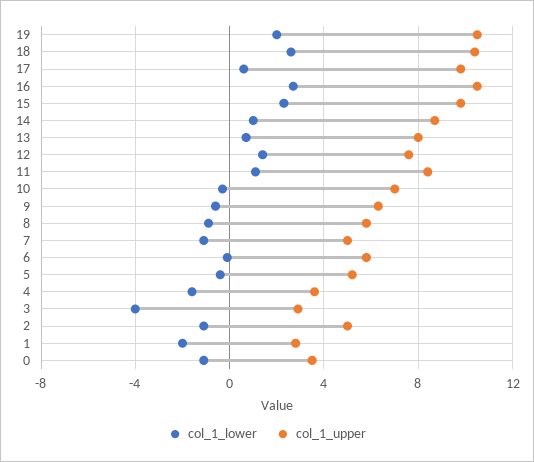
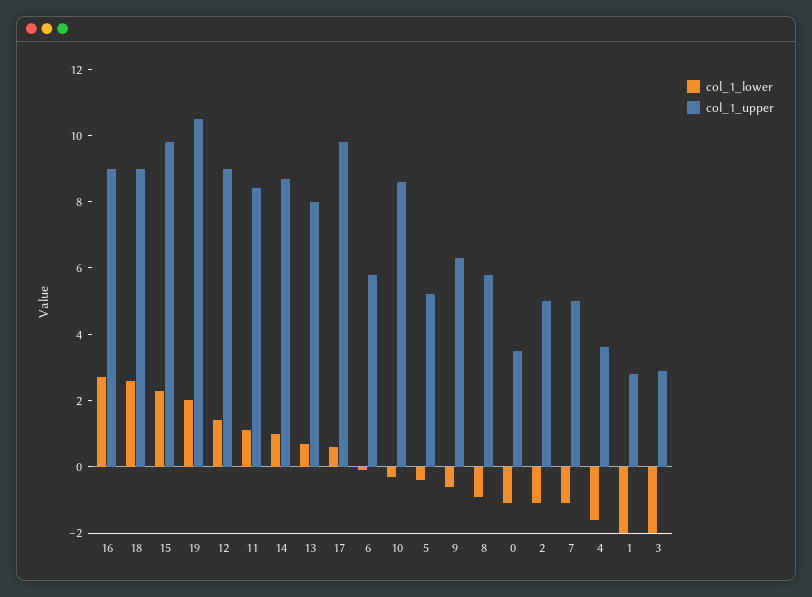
  {
    "col_1_lower": {
      "19": 2,
      "18": 2.5,
      "17": 0.5,
      "16": 2.5,
      "15": 2.5,
      "14": 1,
      "13": 0.5,
      "12": 1.5,
      "11": 1,
      "10": -0.5,
      "9": -0.5,
      "8": -1,
      "7": -1,
      "6": 0,
      "5": -0.5,
      "4": -1.5,
-     "3": -4,
+     "3": -2,
      "2": -1,
      "1": -2,
      "0": -1
    },
    "col_1_upper": {
      "19": 10.5,
-     "18": 10.5,
+     "18": 9,
      "17": 10,
-     "16": 10.5,
+     "16": 9,
      "15": 10,
      "14": 8.5,
      "13": 8,
-     "12": 7.5,
+     "12": 9,
      "11": 8.5,
-     "10": 7,
+     "10": 8.5,
      "9": 6.5,
      "8": 6,
      "7": 5,
      "6": 6,
      "5": 5,
      "4": 3.5,
      "3": 3,
      "2": 5,
      "1": 3,
      "0": 3.5
    }
  }

